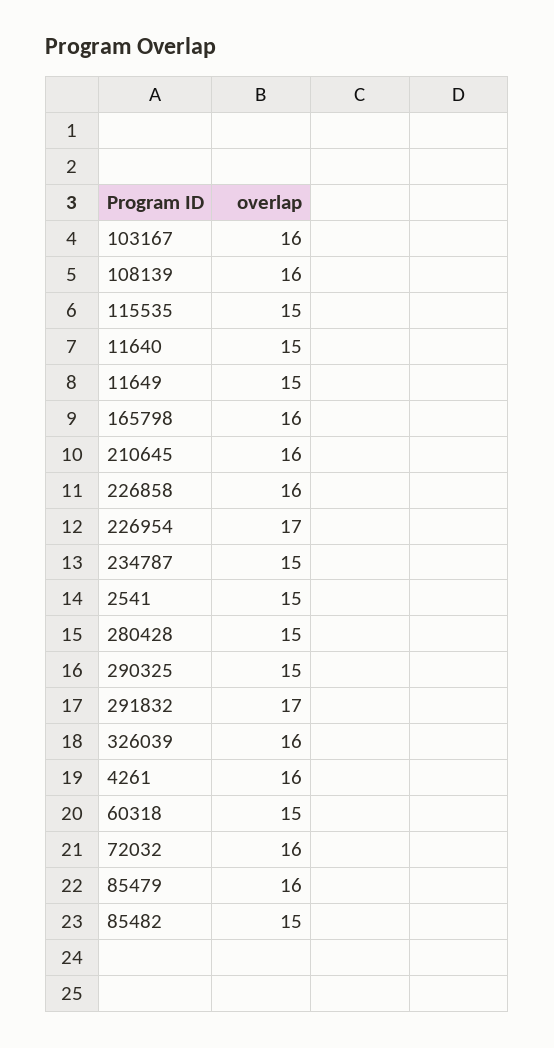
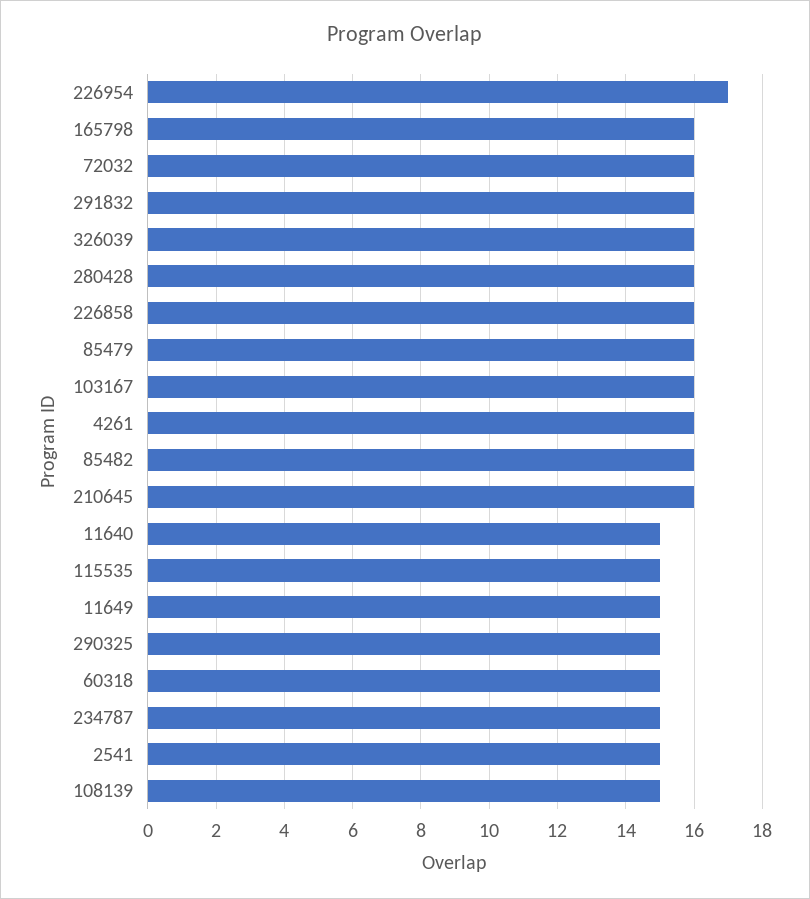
  {
    "103167": 16,
-   "108139": 16,
+   "108139": 15,
    "115535": 15,
    "11640": 15,
    "11649": 15,
    "165798": 16,
    "210645": 16,
    "226858": 16,
    "226954": 17,
    "234787": 15,
    "2541": 15,
-   "280428": 15,
+   "280428": 16,
    "290325": 15,
-   "291832": 17,
+   "291832": 16,
    "326039": 16,
    "4261": 16,
    "60318": 15,
    "72032": 16,
    "85479": 16,
-   "85482": 15
+   "85482": 16
  }

